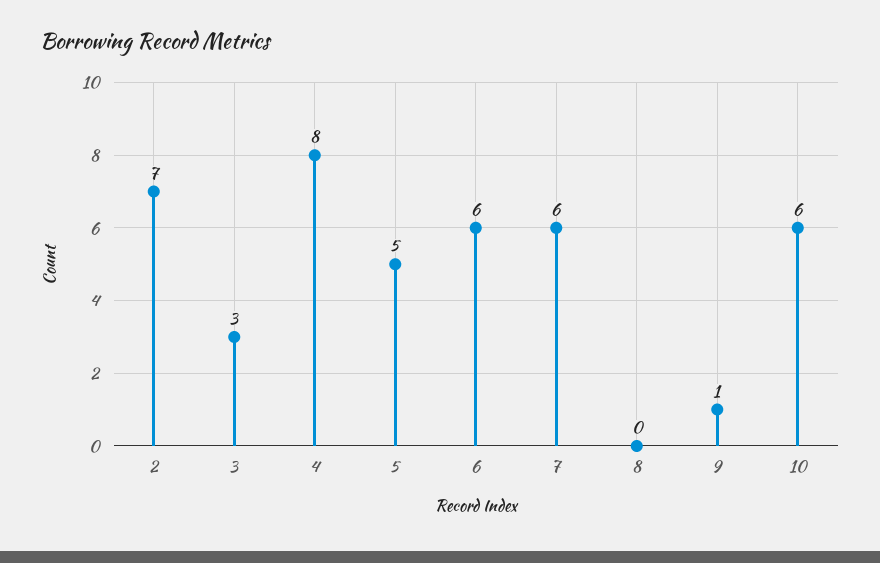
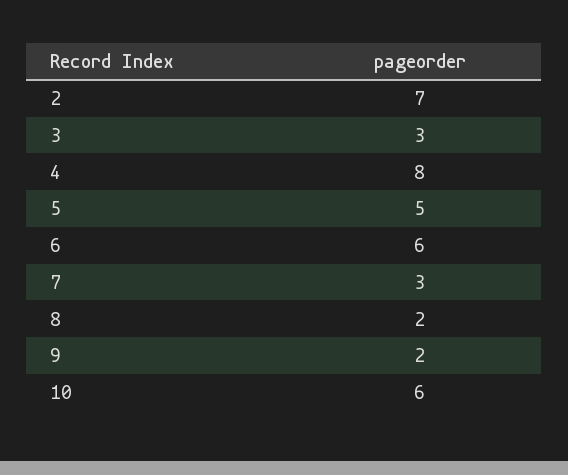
  {
    "2": 7,
    "3": 3,
    "4": 8,
    "5": 5,
    "6": 6,
-   "7": 6,
+   "7": 3,
-   "8": 0,
+   "8": 2,
-   "9": 1,
+   "9": 2,
    "10": 6
  }

